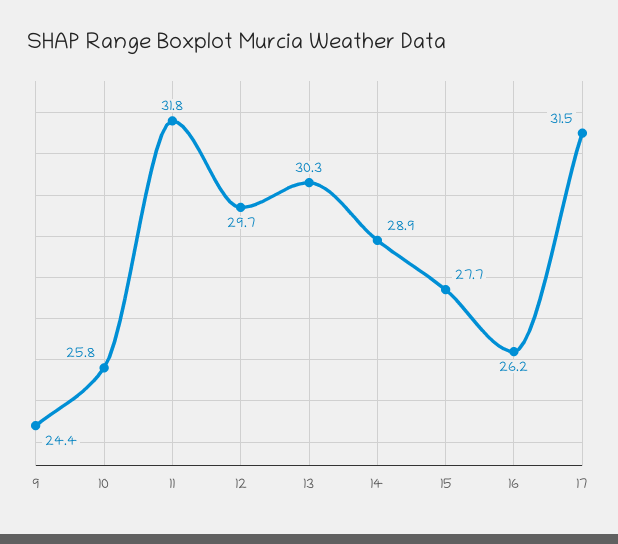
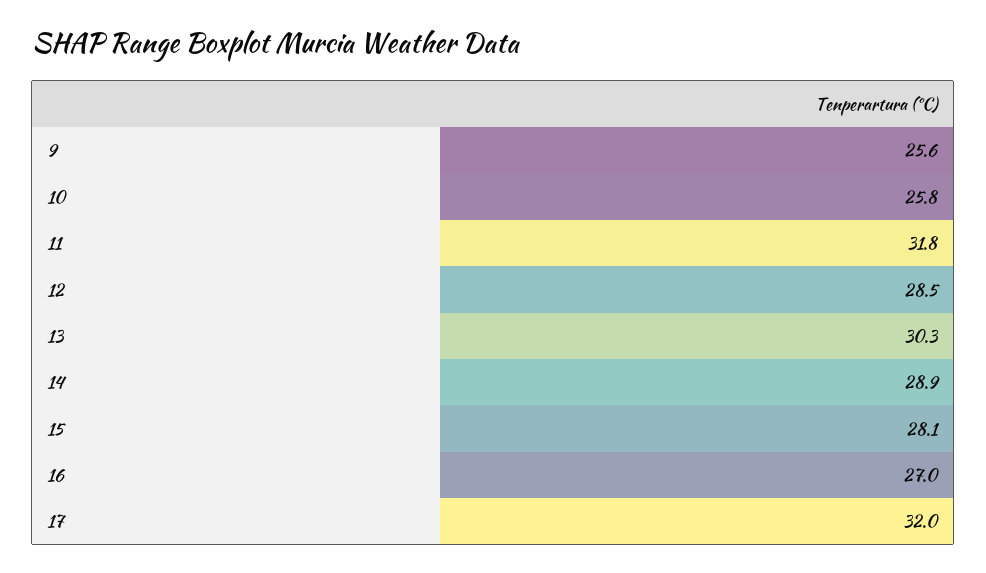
  {
-   "9": 24.4,
+   "9": 25.6,
    "10": 25.8,
    "11": 31.8,
-   "12": 29.7,
+   "12": 28.5,
    "13": 30.3,
    "14": 28.9,
-   "15": 27.7,
+   "15": 28.1,
-   "16": 26.2,
+   "16": 27,
-   "17": 31.5
+   "17": 32
  }

